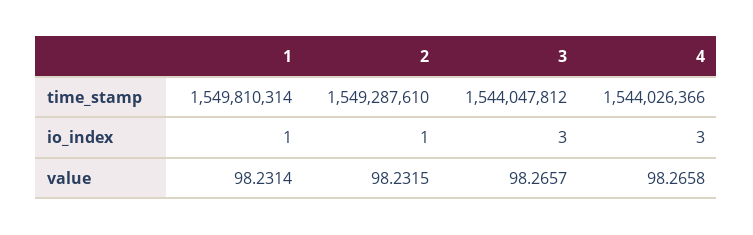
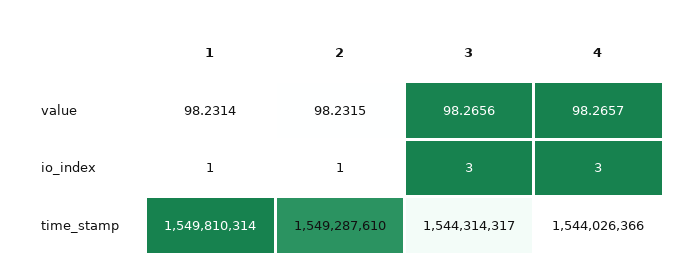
  {
    "1": {
      "time_stamp": 1549810314,
      "io_index": 1,
      "value": 98.2314
    },
    "2": {
      "time_stamp": 1549287610,
      "io_index": 1,
      "value": 98.2315
    },
    "3": {
-     "time_stamp": 1544047812,
+     "time_stamp": 1544314317,
      "io_index": 3,
-     "value": 98.2657
+     "value": 98.2656
    },
    "4": {
      "time_stamp": 1544026366,
      "io_index": 3,
-     "value": 98.2658
+     "value": 98.2657
    }
  }

